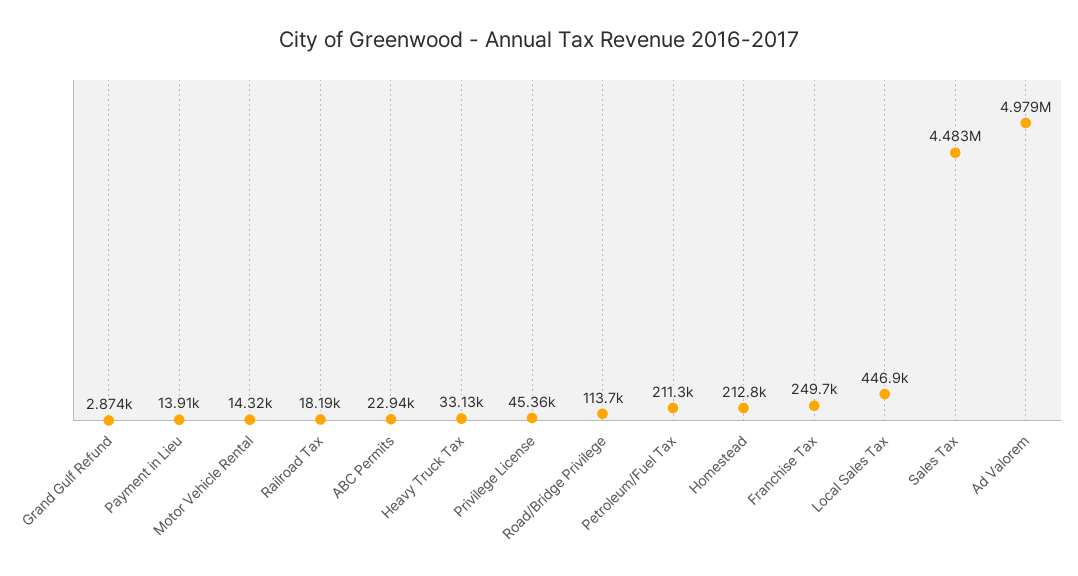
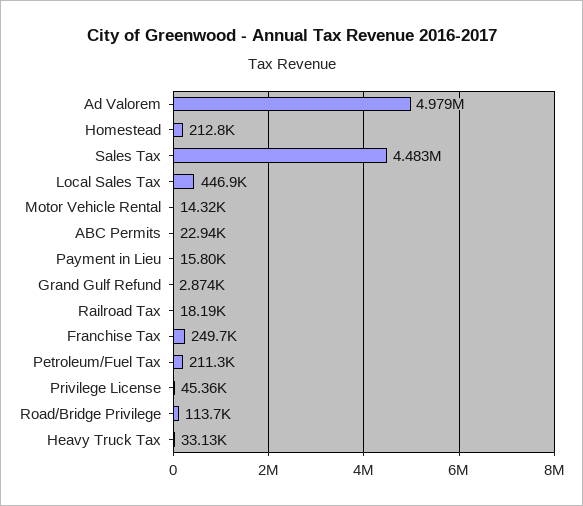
  {
    "Grand Gulf Refund": 2874,
-   "Payment in Lieu": 13910,
+   "Payment in Lieu": 15800,
    "Motor Vehicle Rental": 14320,
    "Railroad Tax": 18190,
    "ABC Permits": 22940,
    "Heavy Truck Tax": 33130,
    "Privilege License": 45360,
    "Road/Bridge Privilege": 113700,
    "Petroleum/Fuel Tax": 211300,
    "Homestead": 212800,
    "Franchise Tax": 249700,
    "Local Sales Tax": 446900,
    "Sales Tax": 4483000,
    "Ad Valorem": 4979000
  }

